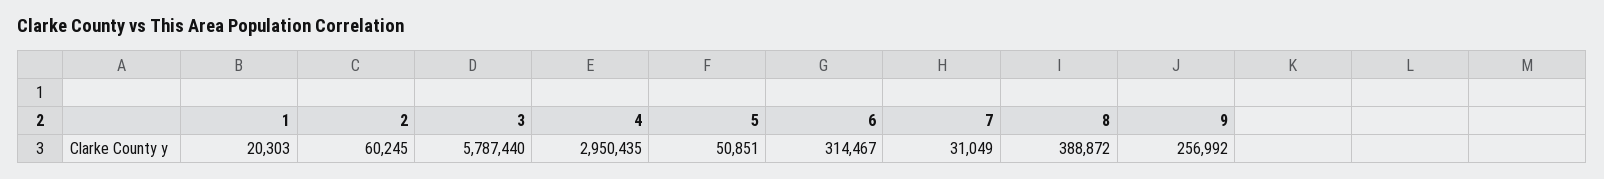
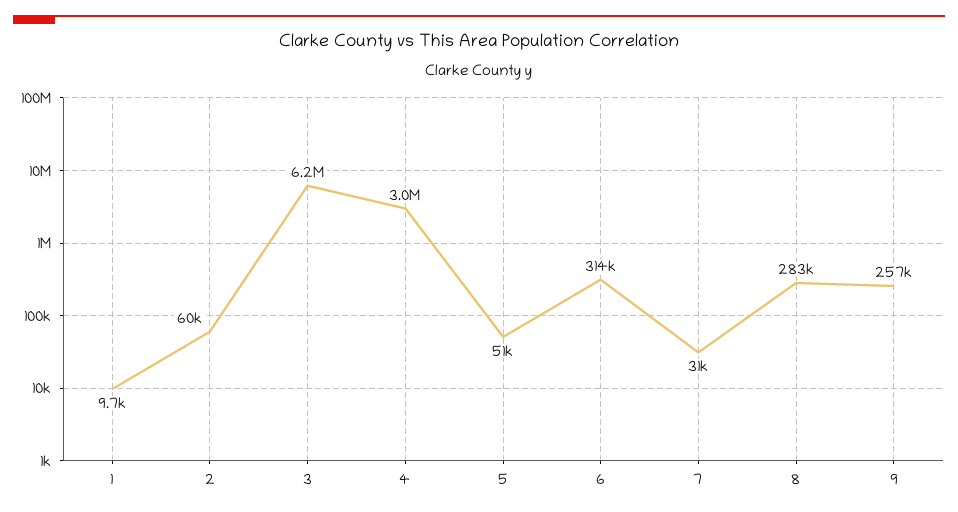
  {
-   "1": 20303,
+   "1": 9700,
    "2": 60245,
-   "3": 5787440,
+   "3": 6200000,
    "4": 2950435,
    "5": 50851,
    "6": 314467,
    "7": 31049,
-   "8": 388872,
+   "8": 283000,
    "9": 256992
  }

